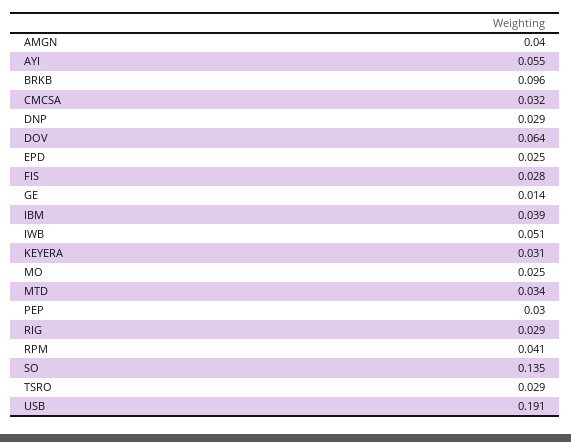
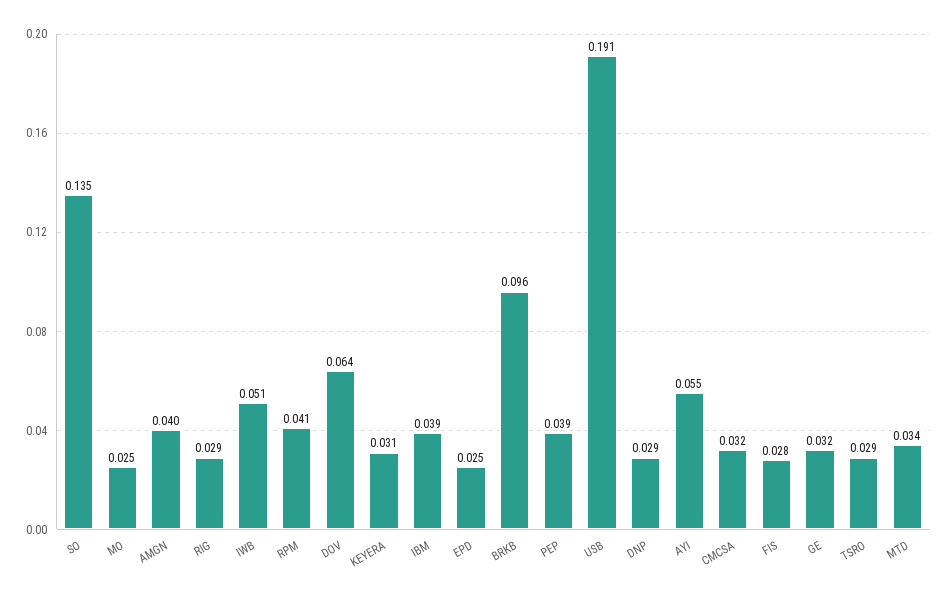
  {
    "AMGN": 0.04,
    "AYI": 0.055,
    "BRKB": 0.096,
    "CMCSA": 0.032,
    "DNP": 0.029,
    "DOV": 0.064,
    "EPD": 0.025,
    "FIS": 0.028,
-   "GE": 0.014,
+   "GE": 0.032,
    "IBM": 0.039,
    "IWB": 0.051,
    "KEYERA": 0.031,
    "MO": 0.025,
    "MTD": 0.034,
-   "PEP": 0.03,
+   "PEP": 0.039,
    "RIG": 0.029,
    "RPM": 0.041,
    "SO": 0.135,
    "TSRO": 0.029,
    "USB": 0.191
  }

